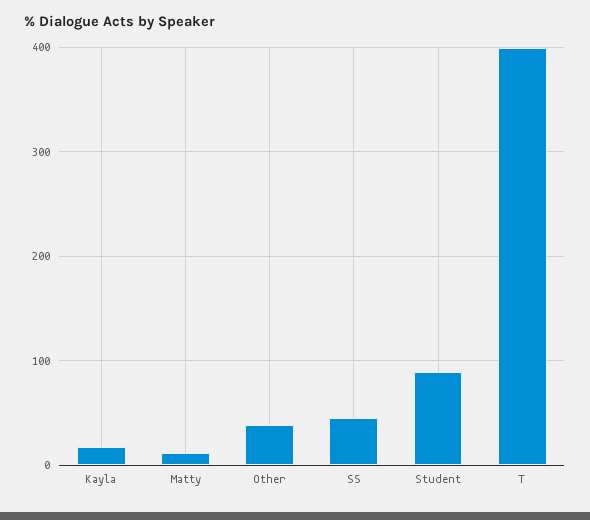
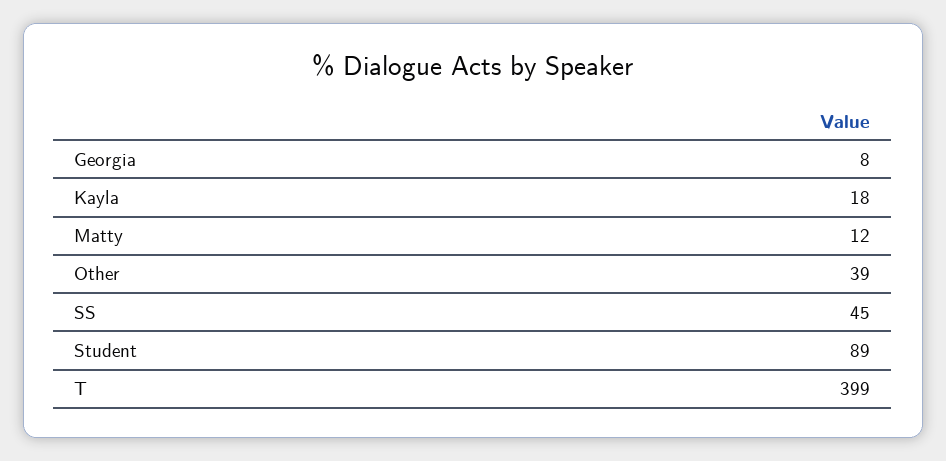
  {
    "Kayla": 18,
    "Matty": 12,
    "Other": 39,
    "SS": 45,
    "Student": 89,
-   "T": 399
+   "T": 399,
+   "Georgia": 8
  }

